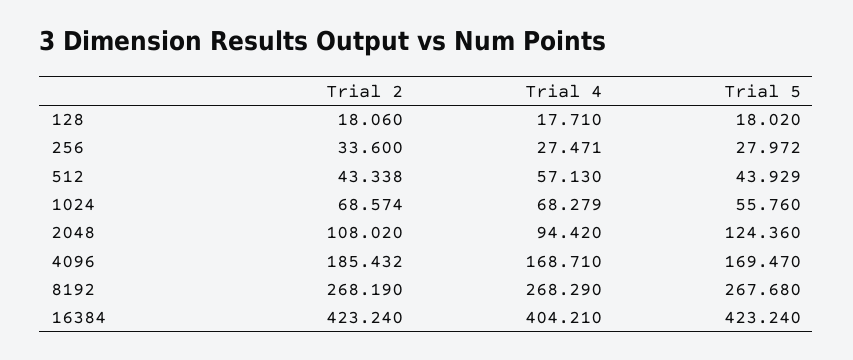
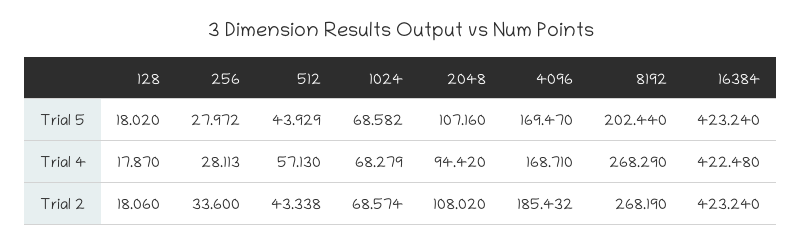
  {
    "Trial 2": {
      "128": 18.06,
      "256": 33.6,
      "512": 43.338,
      "1024": 68.574,
      "2048": 108.02,
      "4096": 185.432,
      "8192": 268.19,
      "16384": 423.24
    },
    "Trial 4": {
-     "128": 17.71,
+     "128": 17.87,
-     "256": 27.471,
+     "256": 28.113,
      "512": 57.13,
      "1024": 68.279,
      "2048": 94.42,
      "4096": 168.71,
      "8192": 268.29,
-     "16384": 404.21
+     "16384": 422.48
    },
    "Trial 5": {
      "128": 18.02,
      "256": 27.972,
      "512": 43.929,
-     "1024": 55.76,
+     "1024": 68.582,
-     "2048": 124.36,
+     "2048": 107.16,
      "4096": 169.47,
-     "8192": 267.68,
+     "8192": 202.44,
      "16384": 423.24
    }
  }

